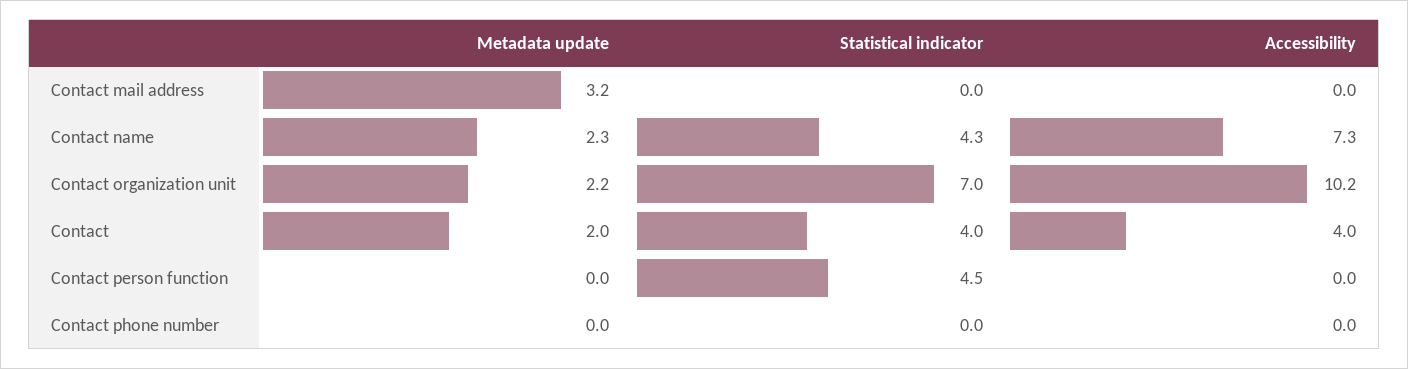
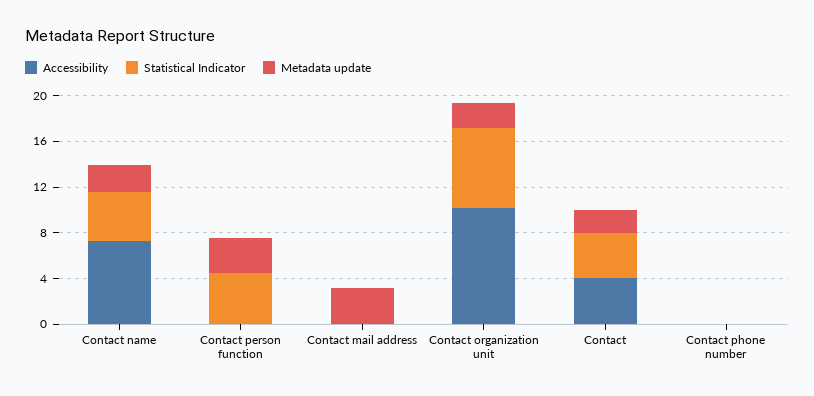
  {
    "Metadata update": {
      "Contact mail address": 3.2,
      "Contact name": 2.3,
      "Contact organization unit": 2.2,
      "Contact": 2,
-     "Contact person function": 0,
+     "Contact person function": 3,
      "Contact phone number": 0
    },
    "Statistical indicator": {
      "Contact mail address": 0,
      "Contact name": 4.3,
      "Contact organization unit": 7,
      "Contact": 4,
      "Contact person function": 4.5,
      "Contact phone number": 0
    },
    "Accessibility": {
      "Contact mail address": 0,
      "Contact name": 7.3,
      "Contact organization unit": 10.2,
      "Contact": 4,
      "Contact person function": 0,
      "Contact phone number": 0
    }
  }

